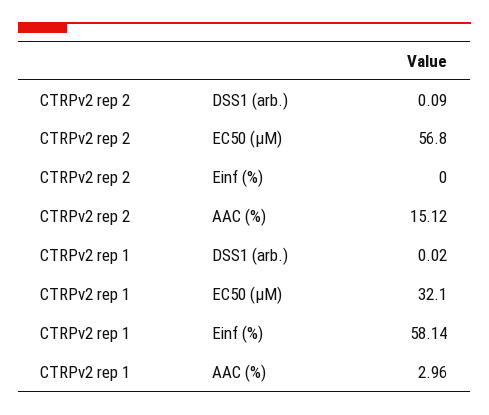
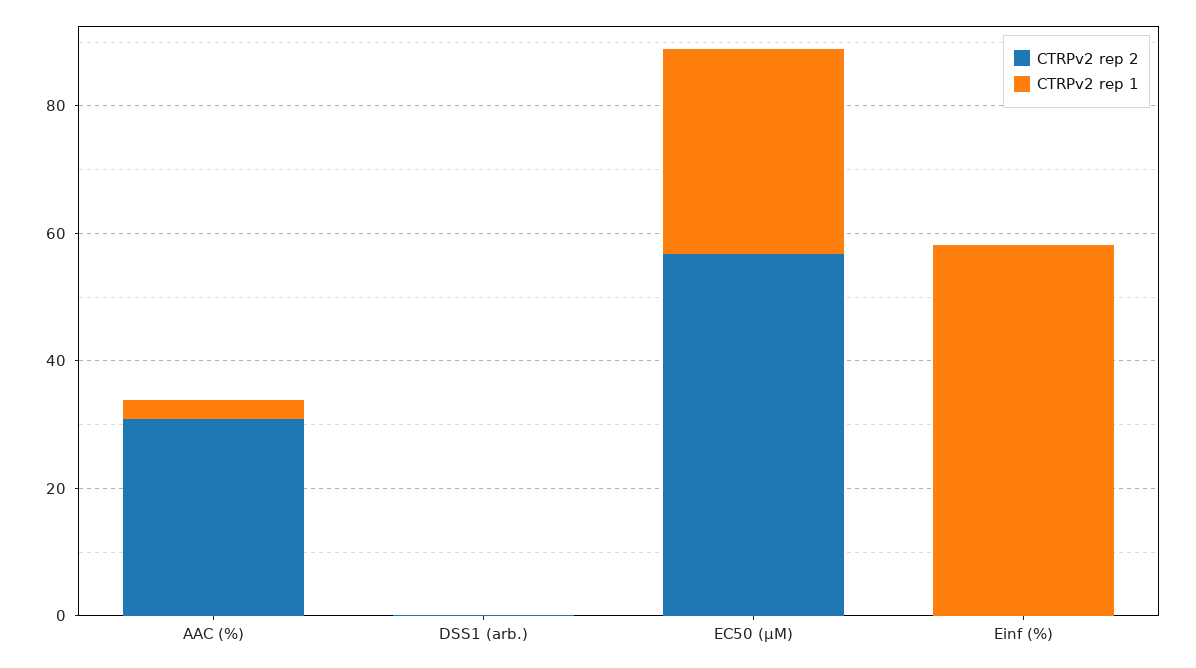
  {
    "CTRPv2 rep 2": {
      "DSS1 (arb.)": 0.09,
      "EC50 (µM)": 56.8,
      "Einf (%)": 0,
-     "AAC (%)": 15.12
+     "AAC (%)": 30
    },
    "CTRPv2 rep 1": {
      "DSS1 (arb.)": 0.02,
      "EC50 (µM)": 32.1,
      "Einf (%)": 58.14,
      "AAC (%)": 2.96
    }
  }

